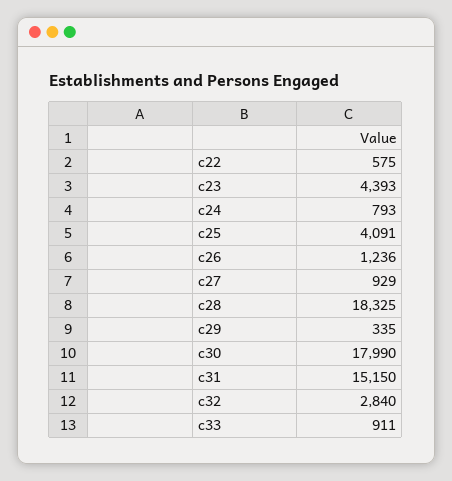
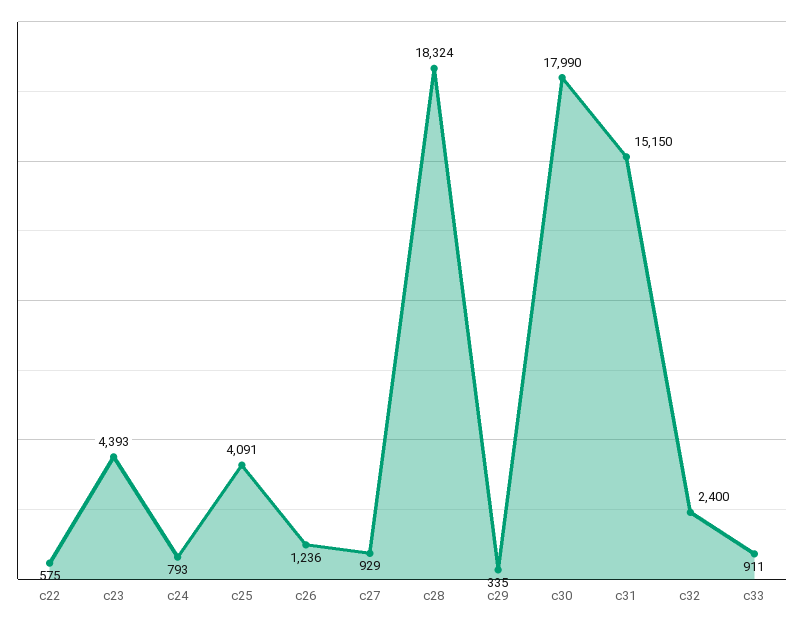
  {
    "c22": 575,
    "c23": 4393,
    "c24": 793,
    "c25": 4091,
    "c26": 1236,
    "c27": 929,
-   "c28": 18325,
+   "c28": 18324,
    "c29": 335,
    "c30": 17990,
    "c31": 15150,
-   "c32": 2840,
+   "c32": 2400,
    "c33": 911
  }

